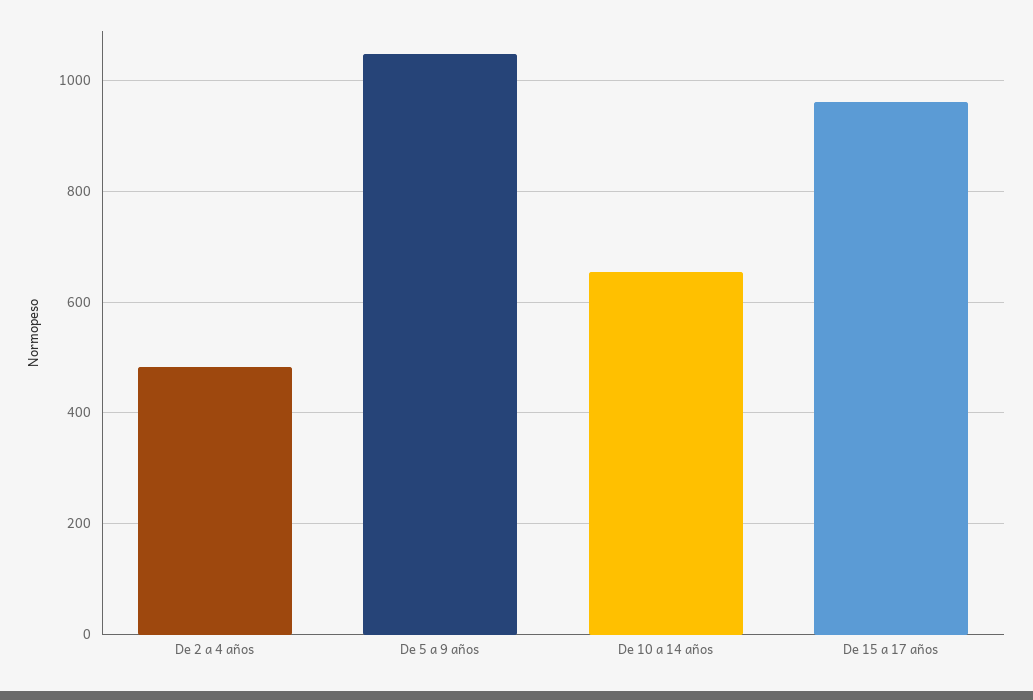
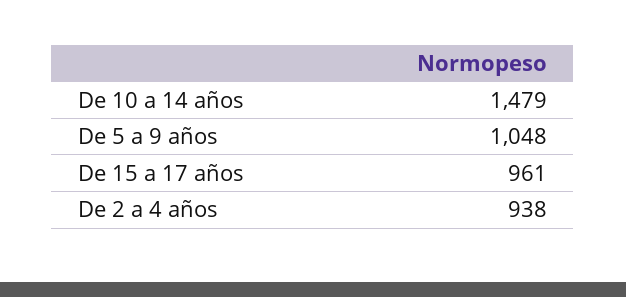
  {
-   "De 2 a 4 años": 480,
+   "De 2 a 4 años": 938,
    "De 5 a 9 años": 1048,
-   "De 10 a 14 años": 660,
+   "De 10 a 14 años": 1479,
    "De 15 a 17 años": 961
  }

